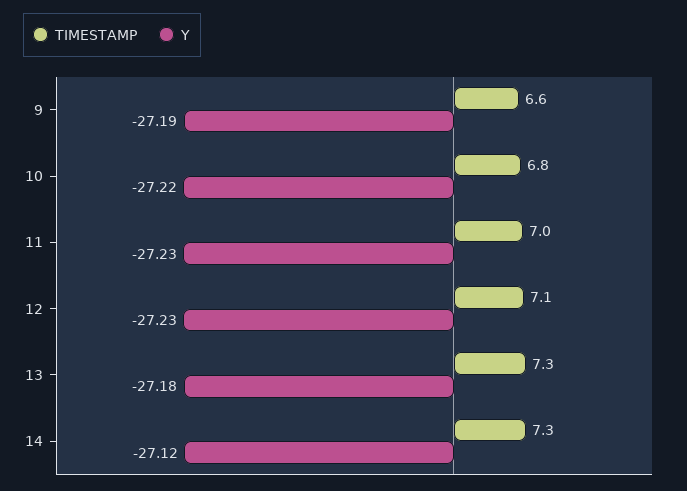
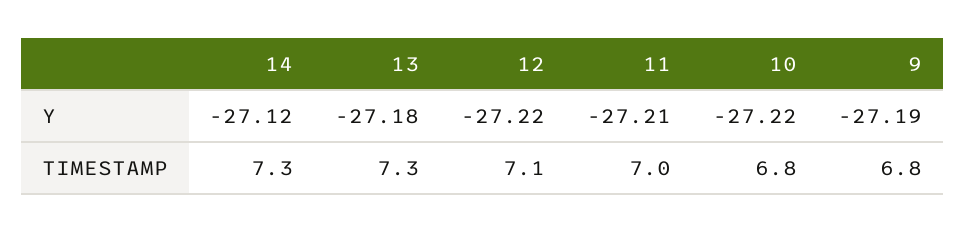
  {
    "TIMESTAMP": {
-     "9": 6.6,
+     "9": 6.8,
      "10": 6.8,
      "11": 7,
      "12": 7.1,
      "13": 7.3,
      "14": 7.3
    },
    "Y": {
      "9": -27.19,
      "10": -27.22,
-     "11": -27.23,
+     "11": -27.21,
-     "12": -27.23,
+     "12": -27.22,
      "13": -27.18,
      "14": -27.12
    }
  }

